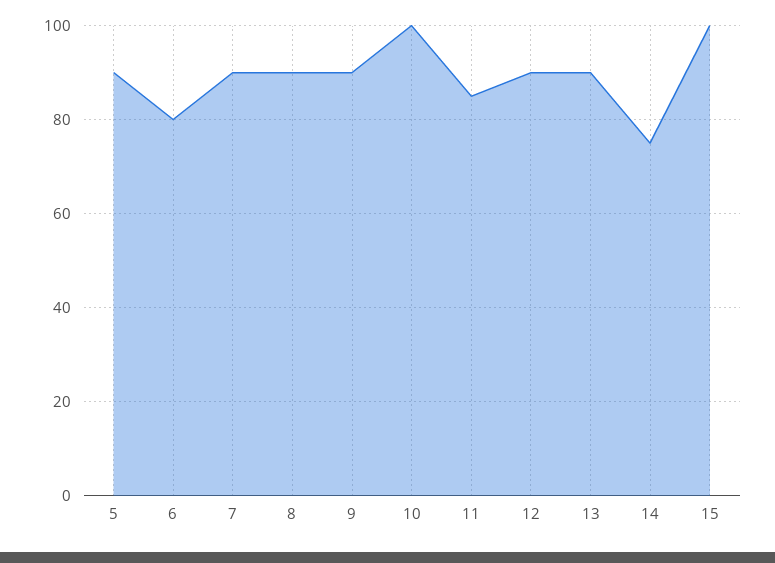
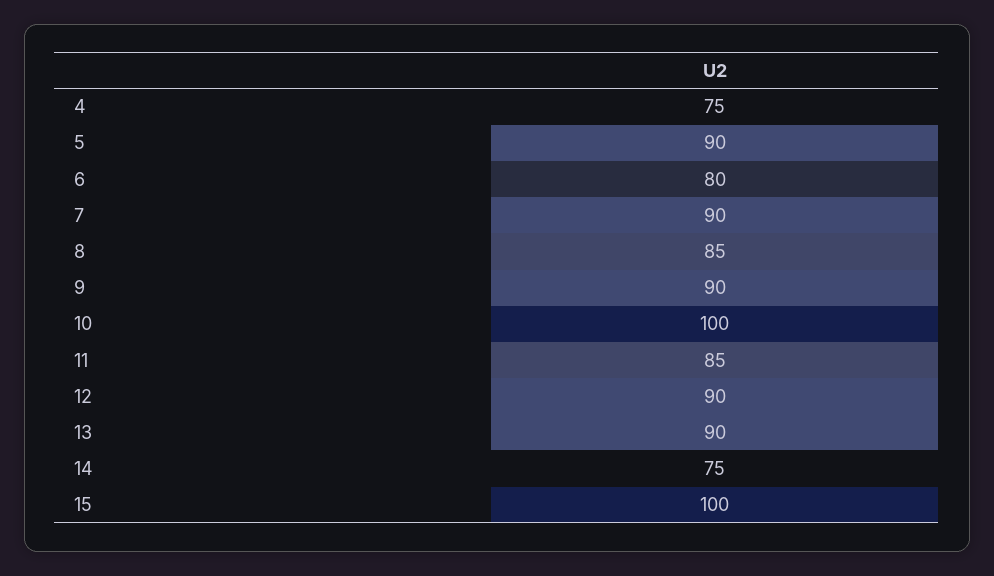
  {
    "5": 90,
    "6": 80,
    "7": 90,
-   "8": 90,
+   "8": 85,
    "9": 90,
    "10": 100,
    "11": 85,
    "12": 90,
    "13": 90,
    "14": 75,
-   "15": 100
+   "15": 100,
+   "4": 75
  }

